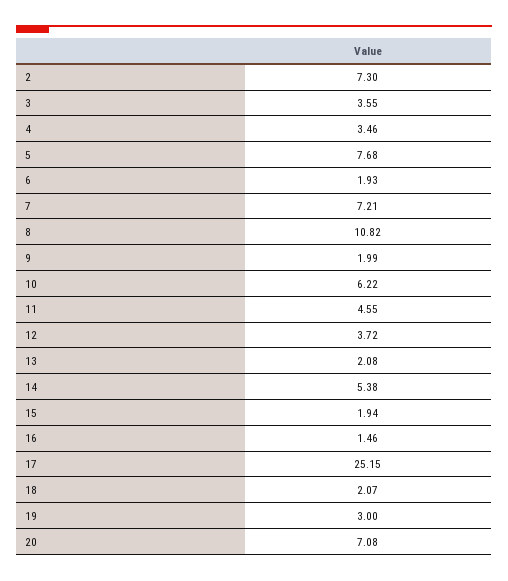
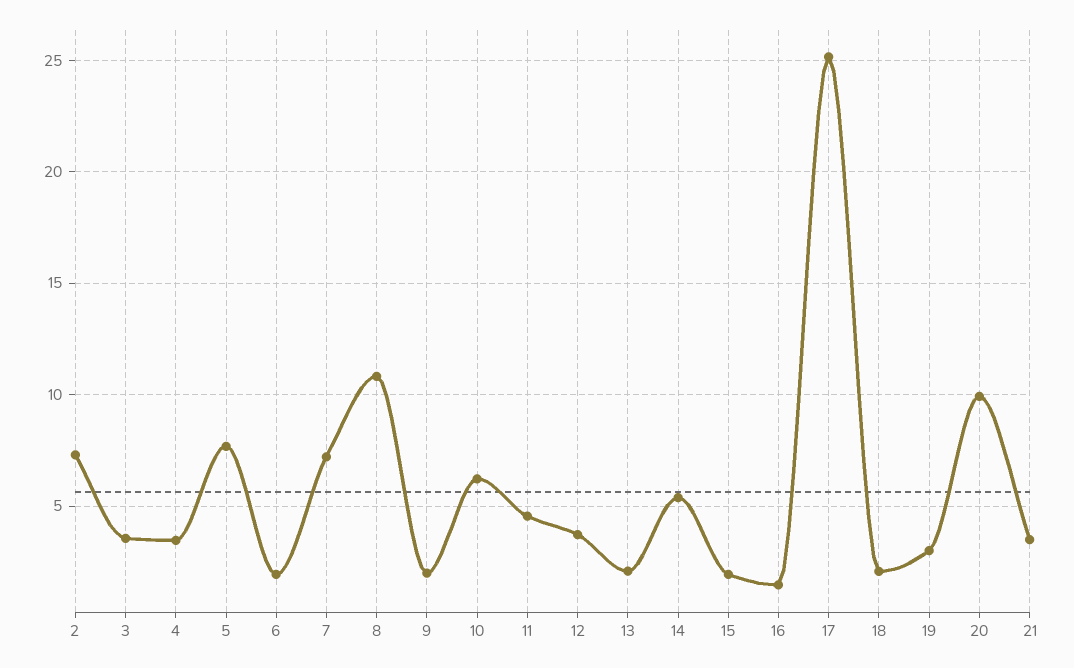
  {
    "2": 7.3,
    "3": 3.55,
    "4": 3.46,
    "5": 7.68,
    "6": 1.93,
    "7": 7.21,
    "8": 10.82,
    "9": 1.99,
    "10": 6.22,
    "11": 4.55,
    "12": 3.72,
    "13": 2.08,
    "14": 5.38,
    "15": 1.94,
    "16": 1.46,
    "17": 25.15,
    "18": 2.07,
    "19": 3,
-   "20": 7.08
+   "20": 10,
+   "21": 3.5
  }

